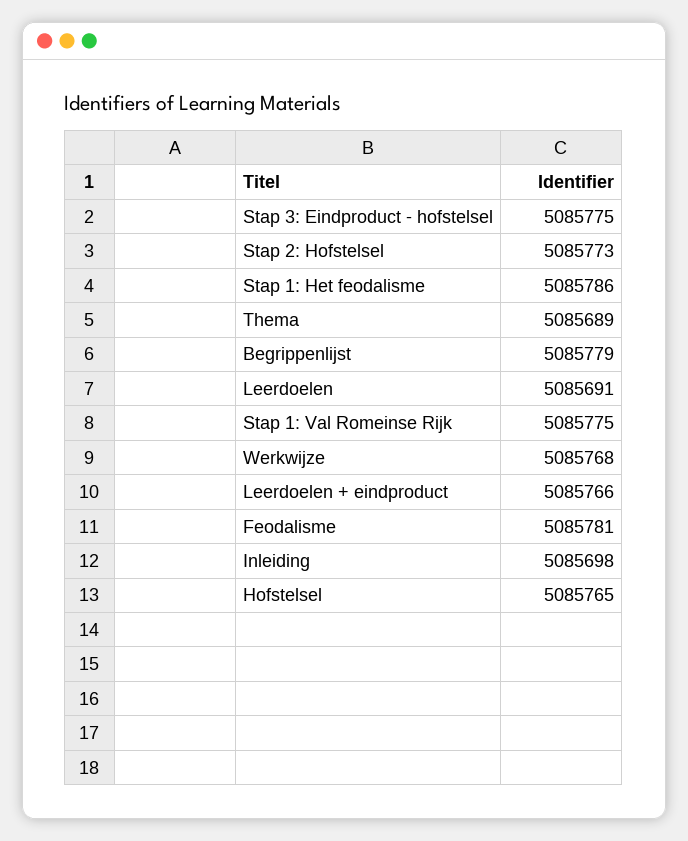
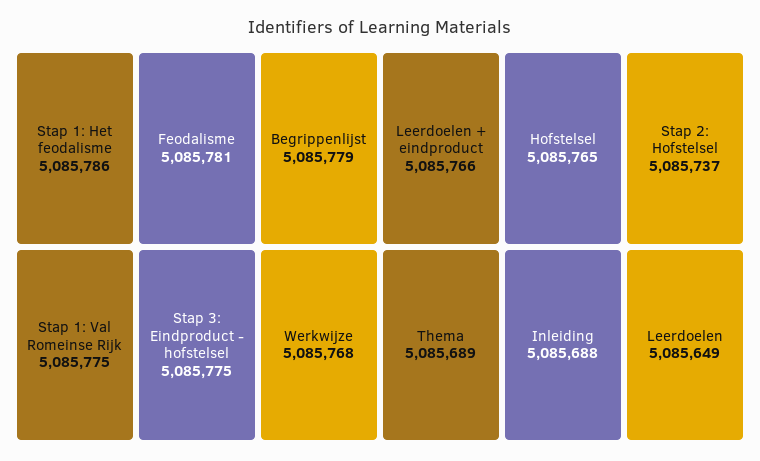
  {
    "Stap 3: Eindproduct - hofstelsel": 5085775,
-   "Stap 2: Hofstelsel": 5085773,
+   "Stap 2: Hofstelsel": 5085737,
    "Stap 1: Het feodalisme": 5085786,
    "Thema": 5085689,
    "Begrippenlijst": 5085779,
-   "Leerdoelen": 5085691,
+   "Leerdoelen": 5085649,
    "Stap 1: Val Romeinse Rijk": 5085775,
    "Werkwijze": 5085768,
    "Leerdoelen + eindproduct": 5085766,
    "Feodalisme": 5085781,
-   "Inleiding": 5085698,
+   "Inleiding": 5085688,
    "Hofstelsel": 5085765
  }

